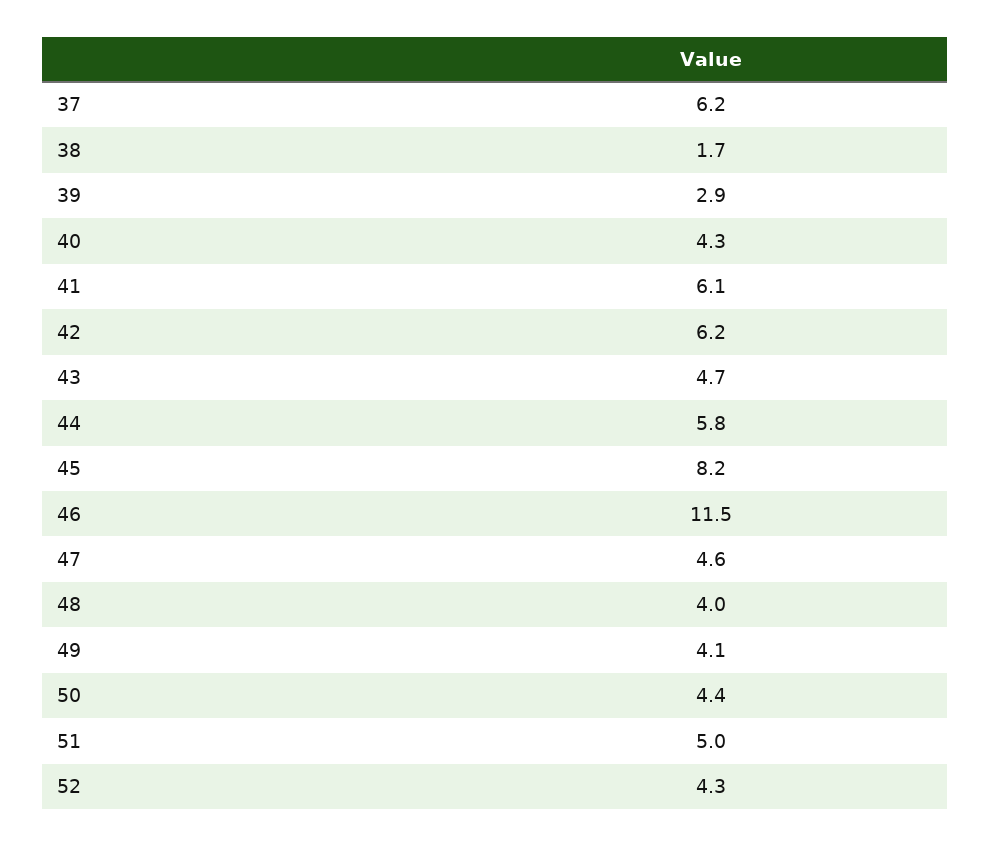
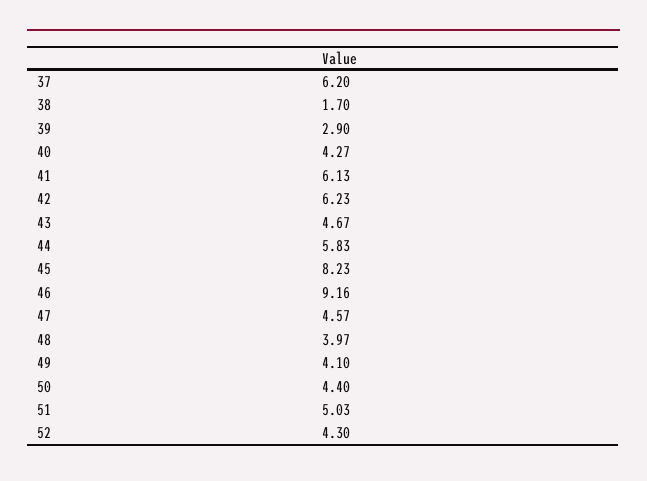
  {
    "37": 6.2,
    "38": 1.7,
    "39": 2.9,
    "40": 4.27,
    "41": 6.13,
    "42": 6.23,
    "43": 4.67,
    "44": 5.83,
    "45": 8.23,
-   "46": 11.5,
+   "46": 9.16,
    "47": 4.57,
    "48": 3.97,
    "49": 4.1,
    "50": 4.4,
    "51": 5.03,
    "52": 4.3
  }

